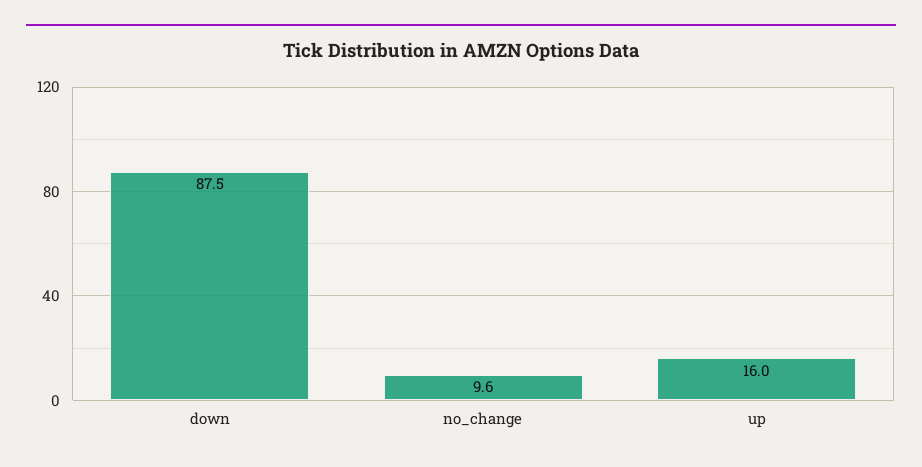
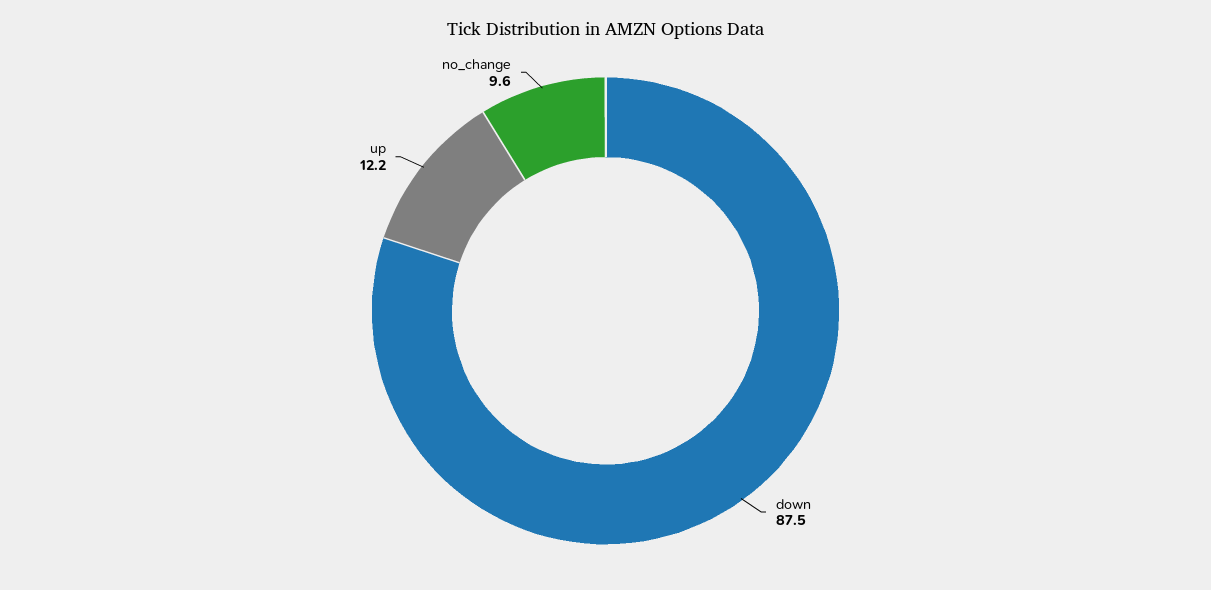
  {
    "down": 87.5,
    "no_change": 9.6,
-   "up": 16
+   "up": 12.2
  }

